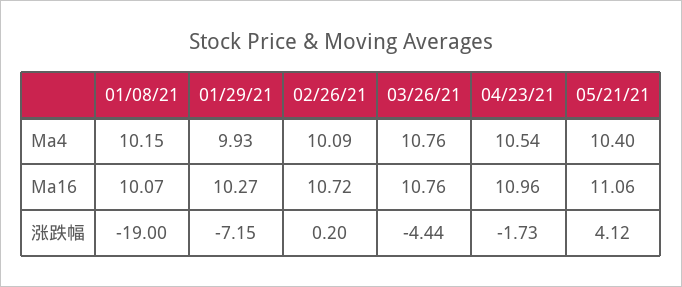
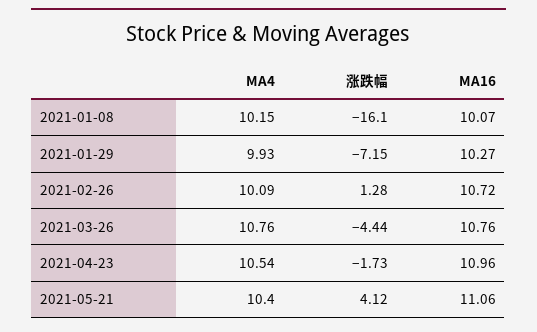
  {
    "01/08/21": {
      "Ma4": 10.15,
      "Ma16": 10.07,
-     "涨跌幅": -19
+     "涨跌幅": -16.1
    },
    "01/29/21": {
      "Ma4": 9.93,
      "Ma16": 10.27,
      "涨跌幅": -7.15
    },
    "02/26/21": {
      "Ma4": 10.09,
      "Ma16": 10.72,
-     "涨跌幅": 0.2
+     "涨跌幅": 1.28
    },
    "03/26/21": {
      "Ma4": 10.76,
      "Ma16": 10.76,
      "涨跌幅": -4.44
    },
    "04/23/21": {
      "Ma4": 10.54,
      "Ma16": 10.96,
      "涨跌幅": -1.73
    },
    "05/21/21": {
      "Ma4": 10.4,
      "Ma16": 11.06,
      "涨跌幅": 4.12
    }
  }

